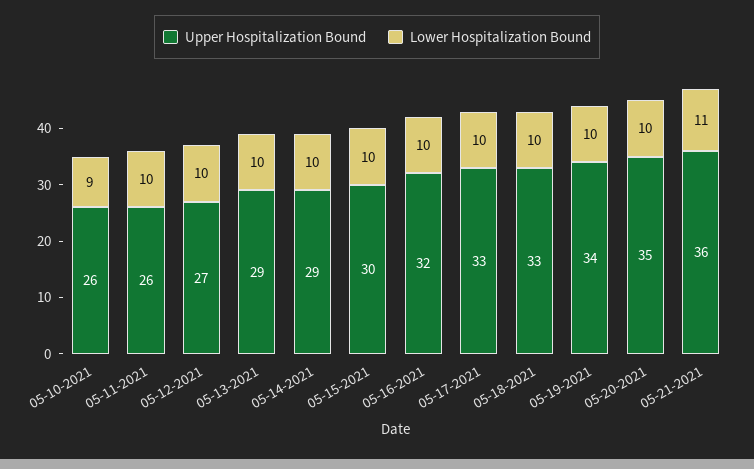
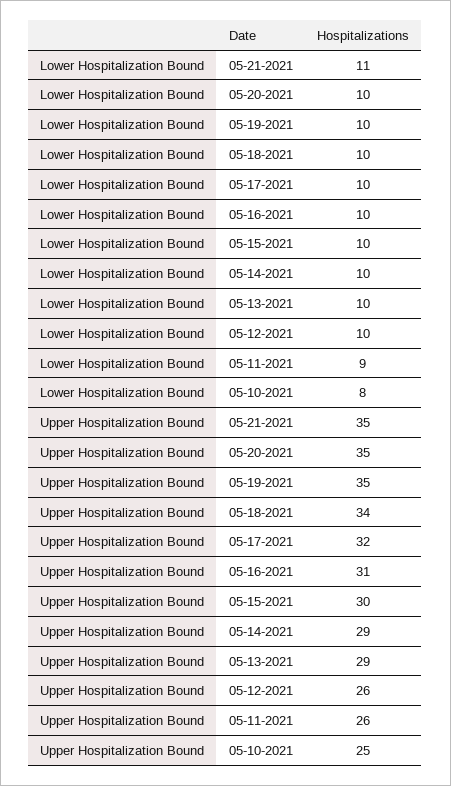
  {
    "Upper Hospitalization Bound": {
-     "05-10-2021": 26,
+     "05-10-2021": 25,
      "05-11-2021": 26,
-     "05-12-2021": 27,
+     "05-12-2021": 26,
      "05-13-2021": 29,
      "05-14-2021": 29,
      "05-15-2021": 30,
-     "05-16-2021": 32,
+     "05-16-2021": 31,
-     "05-17-2021": 33,
+     "05-17-2021": 32,
-     "05-18-2021": 33,
+     "05-18-2021": 34,
-     "05-19-2021": 34,
+     "05-19-2021": 35,
      "05-20-2021": 35,
-     "05-21-2021": 36
+     "05-21-2021": 35
    },
    "Lower Hospitalization Bound": {
-     "05-10-2021": 9,
+     "05-10-2021": 8,
-     "05-11-2021": 10,
+     "05-11-2021": 9,
      "05-12-2021": 10,
      "05-13-2021": 10,
      "05-14-2021": 10,
      "05-15-2021": 10,
      "05-16-2021": 10,
      "05-17-2021": 10,
      "05-18-2021": 10,
      "05-19-2021": 10,
      "05-20-2021": 10,
      "05-21-2021": 11
    }
  }

